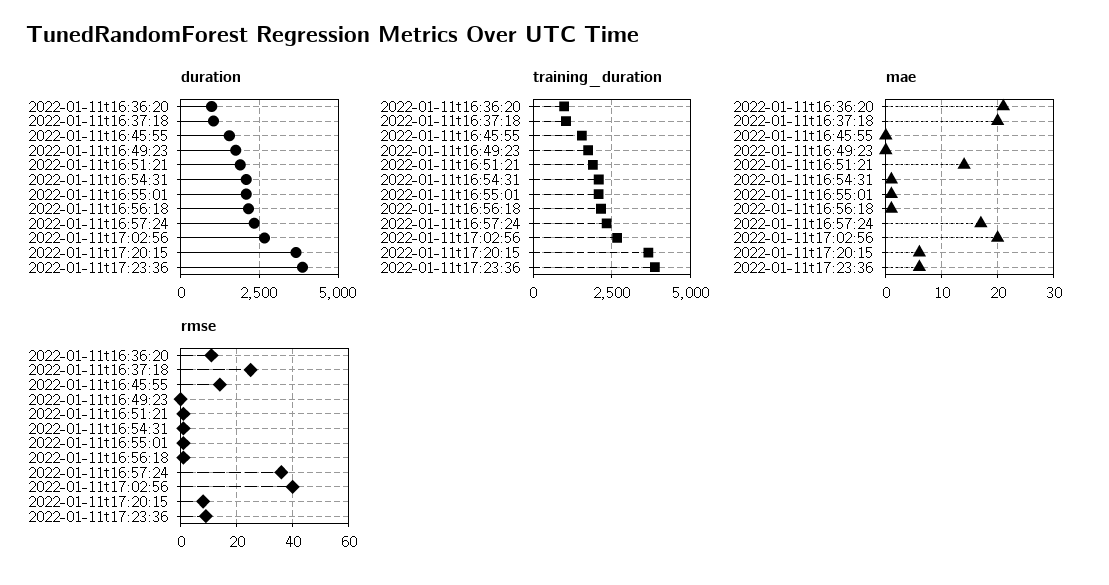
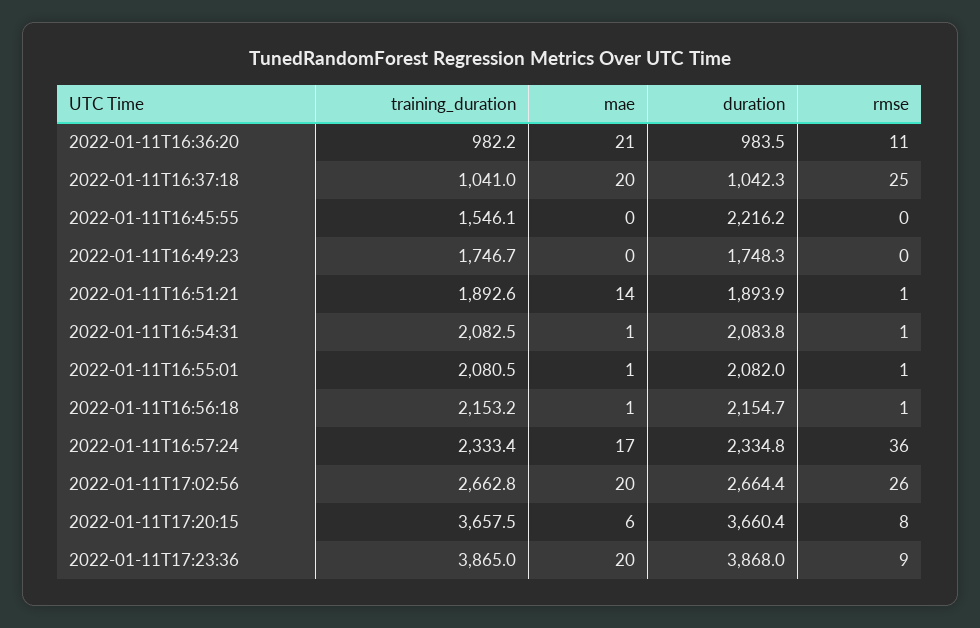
  {
    "duration": {
      "2022-01-11t16:36:20": 983.5,
      "2022-01-11t16:37:18": 1042.3,
-     "2022-01-11t16:45:55": 1500,
+     "2022-01-11t16:45:55": 2216.2,
      "2022-01-11t16:49:23": 1748.3,
      "2022-01-11t16:51:21": 1893.9,
      "2022-01-11t16:54:31": 2083.8,
      "2022-01-11t16:55:01": 2082,
      "2022-01-11t16:56:18": 2154.7,
      "2022-01-11t16:57:24": 2334.8,
      "2022-01-11t17:02:56": 2664.4,
      "2022-01-11t17:20:15": 3660.4,
      "2022-01-11t17:23:36": 3868
    },
    "training_duration": {
      "2022-01-11t16:36:20": 982.2,
      "2022-01-11t16:37:18": 1041,
      "2022-01-11t16:45:55": 1546.1,
      "2022-01-11t16:49:23": 1746.7,
      "2022-01-11t16:51:21": 1892.6,
      "2022-01-11t16:54:31": 2082.5,
      "2022-01-11t16:55:01": 2080.5,
      "2022-01-11t16:56:18": 2153.2,
      "2022-01-11t16:57:24": 2333.4,
      "2022-01-11t17:02:56": 2662.8,
      "2022-01-11t17:20:15": 3657.5,
      "2022-01-11t17:23:36": 3865
    },
    "mae": {
      "2022-01-11t16:36:20": 21,
      "2022-01-11t16:37:18": 20,
      "2022-01-11t16:45:55": 0,
      "2022-01-11t16:49:23": 0,
      "2022-01-11t16:51:21": 14,
      "2022-01-11t16:54:31": 1,
      "2022-01-11t16:55:01": 1,
      "2022-01-11t16:56:18": 1,
      "2022-01-11t16:57:24": 17,
      "2022-01-11t17:02:56": 20,
      "2022-01-11t17:20:15": 6,
-     "2022-01-11t17:23:36": 5
+     "2022-01-11t17:23:36": 20
    },
    "rmse": {
      "2022-01-11t16:36:20": 11,
      "2022-01-11t16:37:18": 25,
-     "2022-01-11t16:45:55": 15,
+     "2022-01-11t16:45:55": 0,
      "2022-01-11t16:49:23": 0,
      "2022-01-11t16:51:21": 1,
      "2022-01-11t16:54:31": 1,
      "2022-01-11t16:55:01": 1,
      "2022-01-11t16:56:18": 1,
      "2022-01-11t16:57:24": 36,
-     "2022-01-11t17:02:56": 40,
+     "2022-01-11t17:02:56": 26,
      "2022-01-11t17:20:15": 8,
      "2022-01-11t17:23:36": 9
    }
  }

